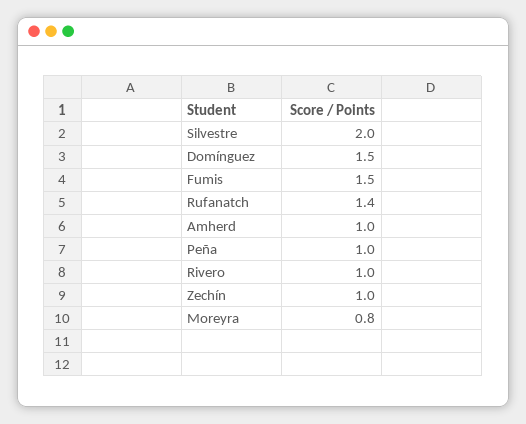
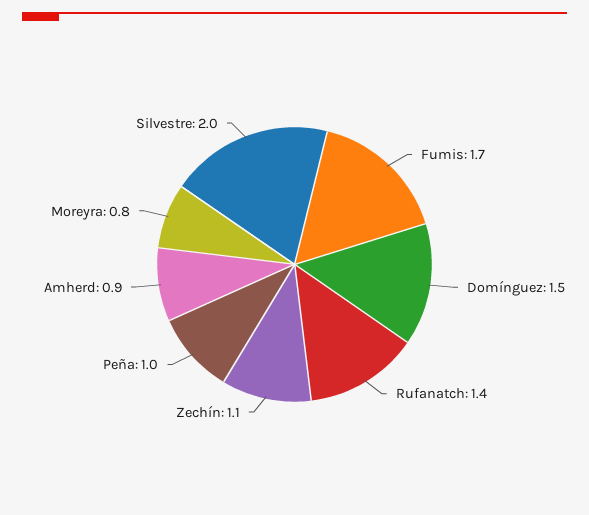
  {
    "Silvestre": 2,
    "Domínguez": 1.5,
-   "Fumis": 1.5,
+   "Fumis": 1.7,
    "Rufanatch": 1.4,
-   "Amherd": 1,
+   "Amherd": 0.9,
    "Peña": 1,
-   "Rivero": 1,
-   "Zechín": 1,
+   "Zechín": 1.1,
    "Moreyra": 0.8
  }

